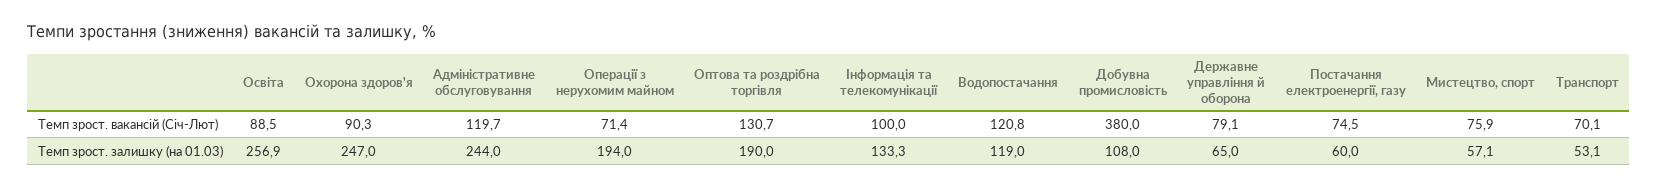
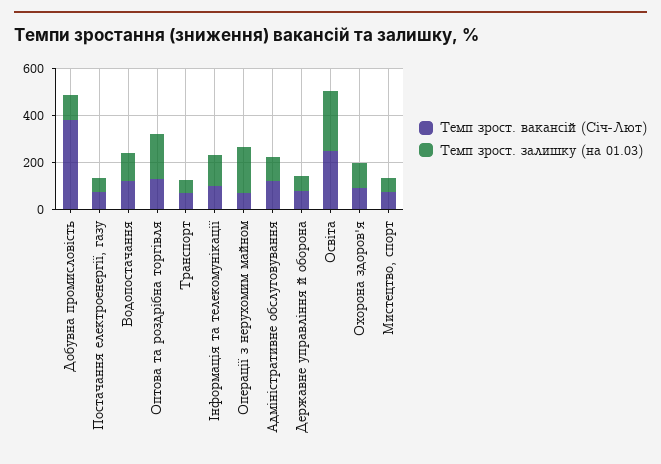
  {
    "Темп зрост. вакансій (Січ-Лют)": {
-     "Освіта": 88.5,
+     "Освіта": 250,
      "Охорона здоров'я": 90.3,
      "Адміністративне обслуговування": 119.7,
      "Операції з нерухомим майном": 71.4,
      "Оптова та роздрібна торгівля": 130.7,
      "Інформація та телекомунікації": 100,
      "Водопостачання": 120.8,
      "Добувна промисловість": 380,
      "Державне управління й оборона": 79.1,
      "Постачання електроенергії, газу": 74.5,
      "Мистецтво, спорт": 75.9,
      "Транспорт": 70.1
    },
    "Темп зрост. залишку (на 01.03)": {
      "Освіта": 256.9,
-     "Охорона здоров'я": 247,
+     "Охорона здоров'я": 100,
-     "Адміністративне обслуговування": 244,
+     "Адміністративне обслуговування": 100,
      "Операції з нерухомим майном": 194,
      "Оптова та роздрібна торгівля": 190,
      "Інформація та телекомунікації": 133.3,
      "Водопостачання": 119,
      "Добувна промисловість": 108,
      "Державне управління й оборона": 65,
      "Постачання електроенергії, газу": 60,
      "Мистецтво, спорт": 57.1,
      "Транспорт": 53.1
    }
  }

